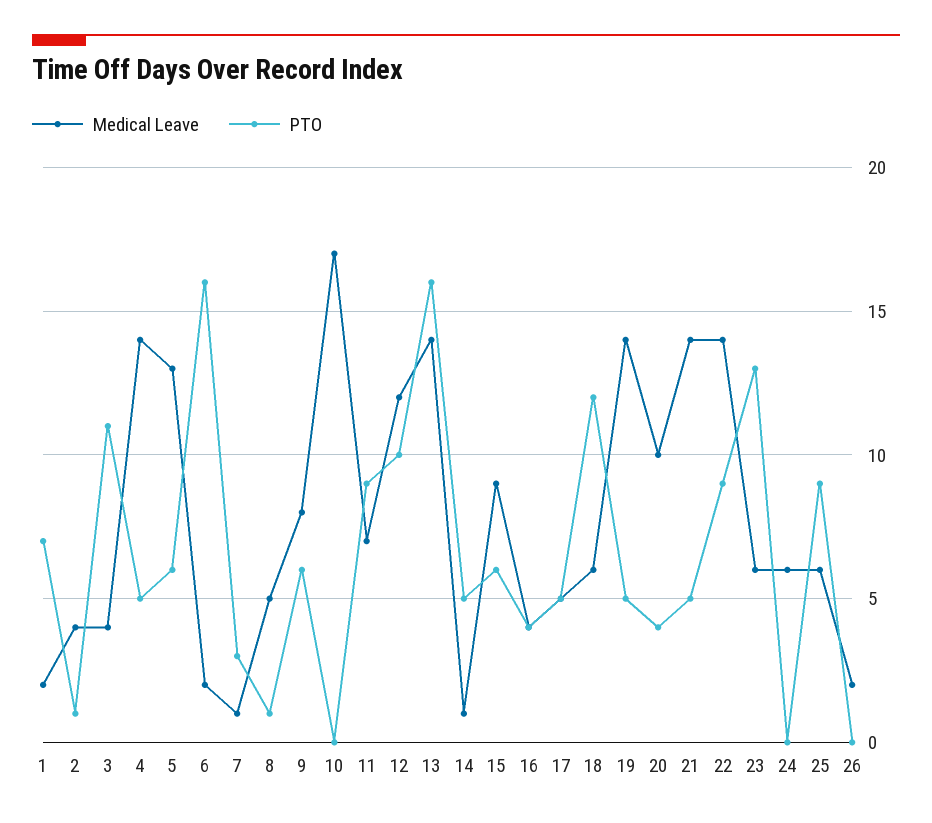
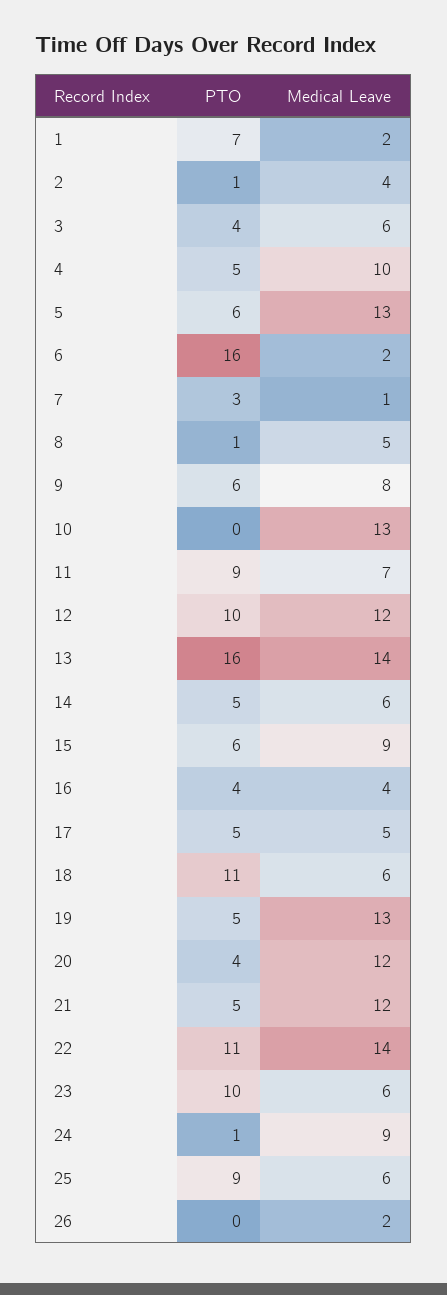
  {
    "Medical Leave": {
      "1": 2,
      "2": 4,
-     "3": 4,
+     "3": 6,
-     "4": 14,
+     "4": 10,
      "5": 13,
      "6": 2,
      "7": 1,
      "8": 5,
      "9": 8,
-     "10": 17,
+     "10": 13,
      "11": 7,
      "12": 12,
      "13": 14,
-     "14": 1,
+     "14": 6,
      "15": 9,
      "16": 4,
      "17": 5,
      "18": 6,
-     "19": 14,
+     "19": 13,
-     "20": 10,
+     "20": 12,
-     "21": 14,
+     "21": 12,
      "22": 14,
      "23": 6,
-     "24": 6,
+     "24": 9,
      "25": 6,
      "26": 2
    },
    "PTO": {
      "1": 7,
      "2": 1,
-     "3": 11,
+     "3": 4,
      "4": 5,
      "5": 6,
      "6": 16,
      "7": 3,
      "8": 1,
      "9": 6,
      "10": 0,
      "11": 9,
      "12": 10,
      "13": 16,
      "14": 5,
      "15": 6,
      "16": 4,
      "17": 5,
-     "18": 12,
+     "18": 11,
      "19": 5,
      "20": 4,
      "21": 5,
-     "22": 9,
+     "22": 11,
-     "23": 13,
+     "23": 10,
-     "24": 0,
+     "24": 1,
      "25": 9,
      "26": 0
    }
  }

